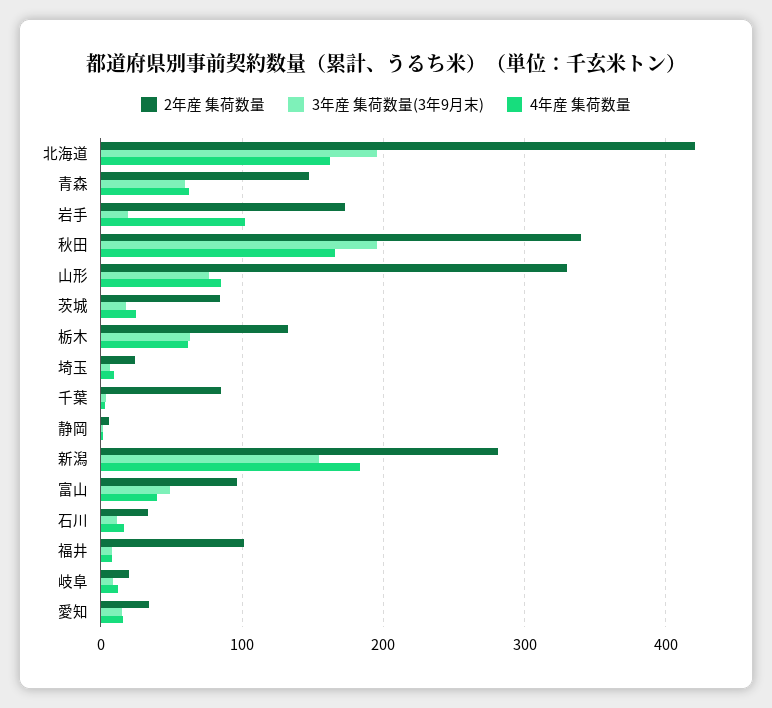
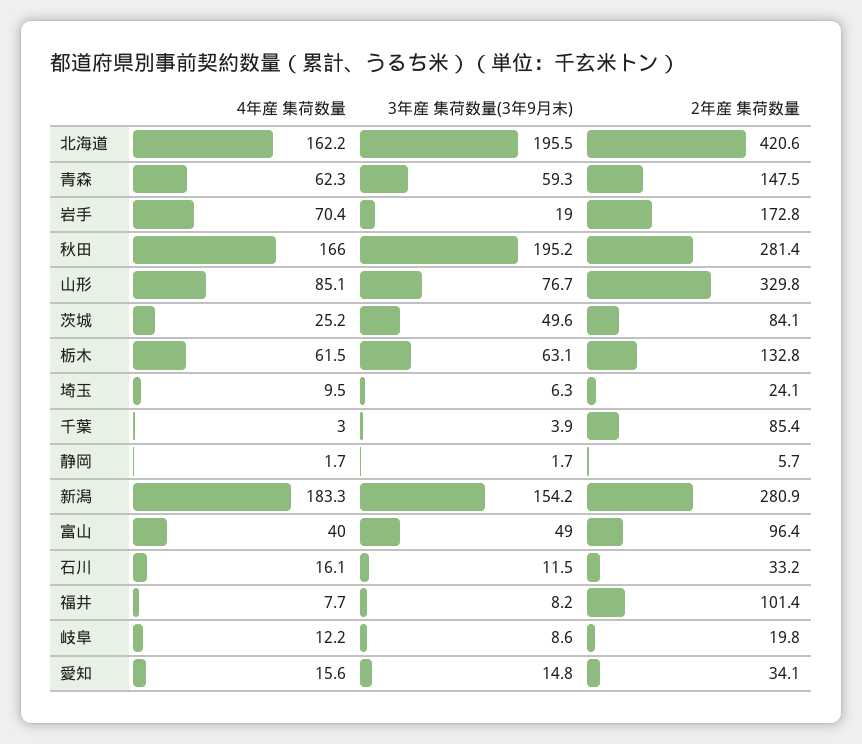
  {
    "2年産 集荷数量": {
      "北海道": 420.6,
      "青森": 147.5,
      "岩手": 172.8,
-     "秋田": 340,
+     "秋田": 281.4,
      "山形": 329.8,
      "茨城": 84.1,
      "栃木": 132.8,
      "埼玉": 24.1,
      "千葉": 85.4,
      "静岡": 5.7,
      "新潟": 280.9,
      "富山": 96.4,
      "石川": 33.2,
      "福井": 101.4,
      "岐阜": 19.8,
      "愛知": 34.1
    },
    "3年産 集荷数量(3年9月末)": {
      "北海道": 195.5,
      "青森": 59.3,
      "岩手": 19,
      "秋田": 195.2,
      "山形": 76.7,
-     "茨城": 20,
+     "茨城": 49.6,
      "栃木": 63.1,
      "埼玉": 6.3,
      "千葉": 3.9,
      "静岡": 1.7,
      "新潟": 154.2,
      "富山": 49,
      "石川": 11.5,
      "福井": 8.2,
      "岐阜": 8.6,
      "愛知": 14.8
    },
    "4年産 集荷数量": {
      "北海道": 162.2,
      "青森": 62.3,
-     "岩手": 100,
+     "岩手": 70.4,
      "秋田": 166,
      "山形": 85.1,
      "茨城": 25.2,
      "栃木": 61.5,
      "埼玉": 9.5,
      "千葉": 3,
      "静岡": 1.7,
      "新潟": 183.3,
      "富山": 40,
      "石川": 16.1,
      "福井": 7.7,
      "岐阜": 12.2,
      "愛知": 15.6
    }
  }

